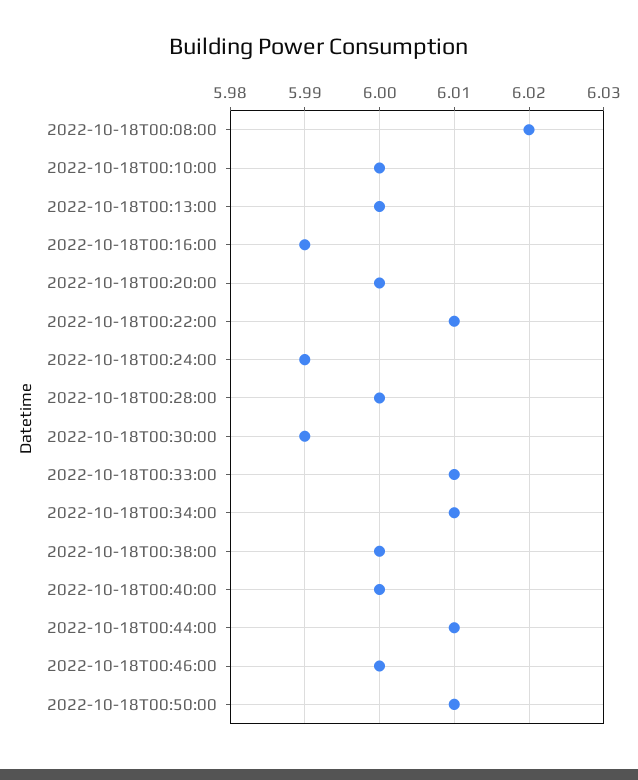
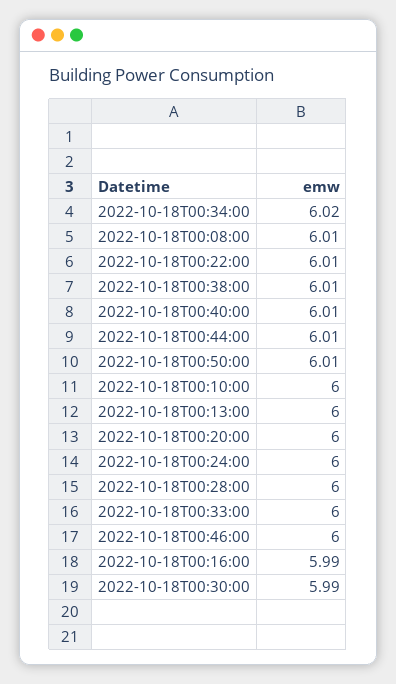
  {
-   "2022-10-18T00:08:00": 6.02,
+   "2022-10-18T00:08:00": 6.01,
    "2022-10-18T00:10:00": 6,
    "2022-10-18T00:13:00": 6,
    "2022-10-18T00:16:00": 5.99,
    "2022-10-18T00:20:00": 6,
    "2022-10-18T00:22:00": 6.01,
-   "2022-10-18T00:24:00": 5.99,
+   "2022-10-18T00:24:00": 6,
    "2022-10-18T00:28:00": 6,
    "2022-10-18T00:30:00": 5.99,
-   "2022-10-18T00:33:00": 6.01,
+   "2022-10-18T00:33:00": 6,
-   "2022-10-18T00:34:00": 6.01,
+   "2022-10-18T00:34:00": 6.02,
-   "2022-10-18T00:38:00": 6,
+   "2022-10-18T00:38:00": 6.01,
-   "2022-10-18T00:40:00": 6,
+   "2022-10-18T00:40:00": 6.01,
    "2022-10-18T00:44:00": 6.01,
    "2022-10-18T00:46:00": 6,
    "2022-10-18T00:50:00": 6.01
  }

